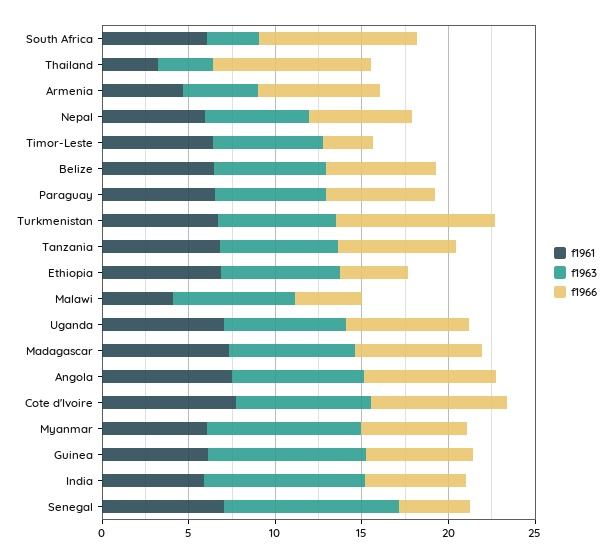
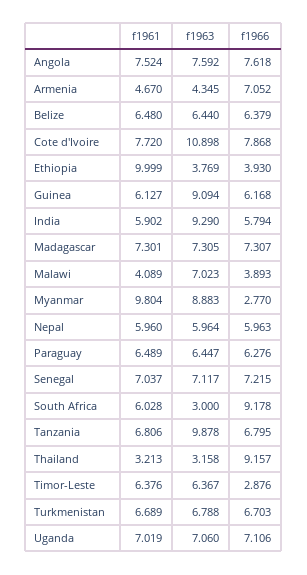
  {
    "f1961": {
      "South Africa": 6.028,
      "Thailand": 3.213,
      "Armenia": 4.67,
      "Nepal": 5.96,
      "Timor-Leste": 6.376,
      "Belize": 6.48,
      "Paraguay": 6.489,
      "Turkmenistan": 6.689,
      "Tanzania": 6.806,
-     "Ethiopia": 7,
+     "Ethiopia": 9.999,
      "Malawi": 4.089,
      "Uganda": 7.019,
      "Madagascar": 7.301,
      "Angola": 7.524,
      "Cote d'Ivoire": 7.72,
-     "Myanmar": 6,
+     "Myanmar": 9.804,
      "Guinea": 6.127,
      "India": 5.902,
      "Senegal": 7.037
    },
    "f1963": {
      "South Africa": 3,
      "Thailand": 3.158,
      "Armenia": 4.345,
      "Nepal": 5.964,
      "Timor-Leste": 6.367,
      "Belize": 6.44,
      "Paraguay": 6.447,
      "Turkmenistan": 6.788,
-     "Tanzania": 7,
+     "Tanzania": 9.878,
-     "Ethiopia": 7,
+     "Ethiopia": 3.769,
      "Malawi": 7.023,
      "Uganda": 7.06,
      "Madagascar": 7.305,
      "Angola": 7.592,
-     "Cote d'Ivoire": 8,
+     "Cote d'Ivoire": 10.898,
      "Myanmar": 8.883,
      "Guinea": 9.094,
      "India": 9.29,
-     "Senegal": 10
+     "Senegal": 7.117
    },
    "f1966": {
      "South Africa": 9.178,
      "Thailand": 9.157,
      "Armenia": 7.052,
      "Nepal": 5.963,
      "Timor-Leste": 2.876,
      "Belize": 6.379,
      "Paraguay": 6.276,
-     "Turkmenistan": 9,
+     "Turkmenistan": 6.703,
      "Tanzania": 6.795,
      "Ethiopia": 3.93,
      "Malawi": 3.893,
      "Uganda": 7.106,
      "Madagascar": 7.307,
      "Angola": 7.618,
      "Cote d'Ivoire": 7.868,
-     "Myanmar": 6,
+     "Myanmar": 2.77,
      "Guinea": 6.168,
      "India": 5.794,
-     "Senegal": 4
+     "Senegal": 7.215
    }
  }

